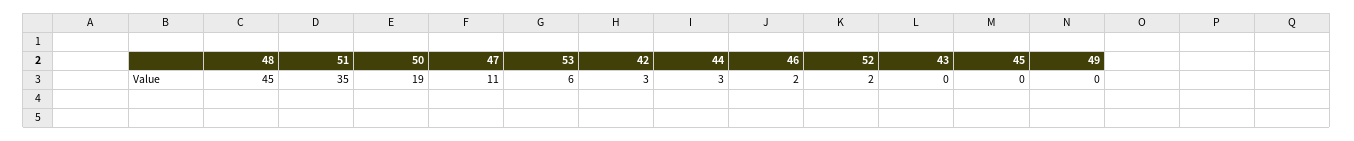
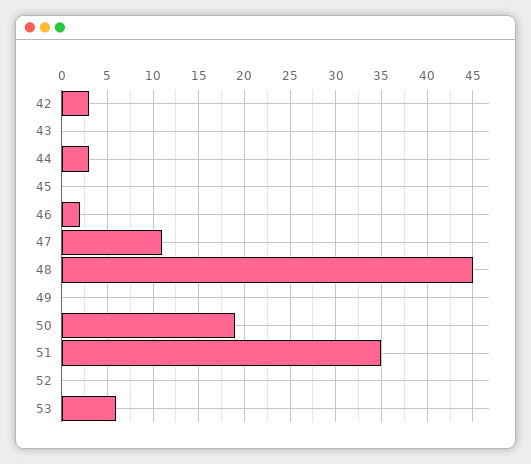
  {
    "48": 45,
    "51": 35,
    "50": 19,
    "47": 11,
    "53": 6,
    "42": 3,
    "44": 3,
    "46": 2,
-   "52": 2,
+   "52": 0,
    "43": 0,
    "45": 0,
    "49": 0
  }

